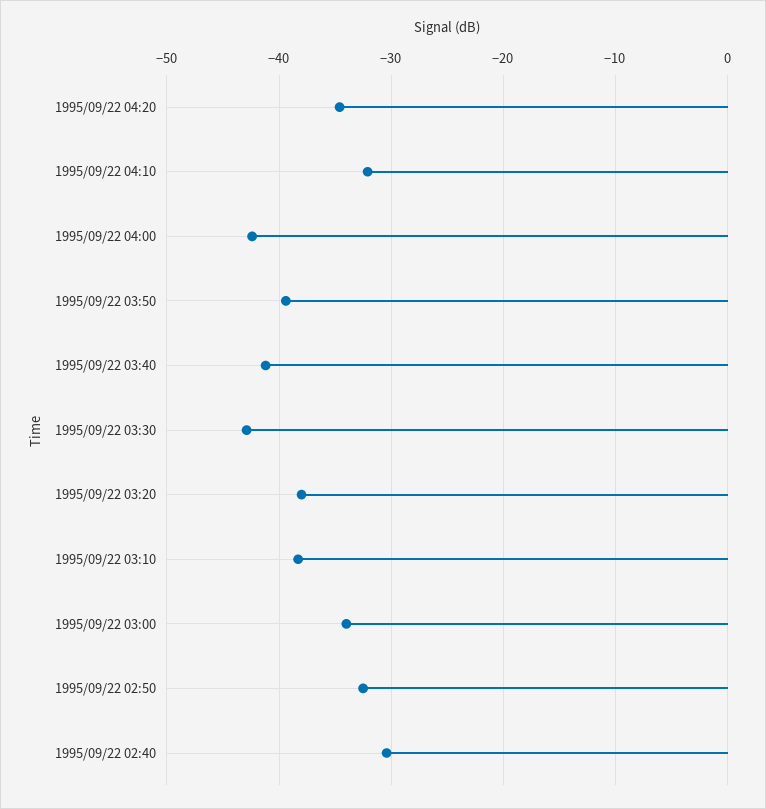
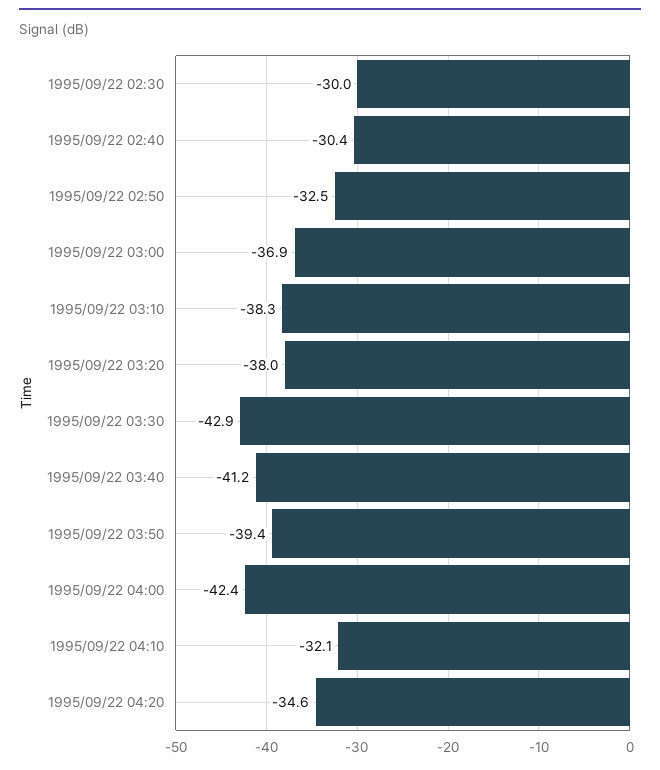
  {
    "1995/09/22 04:20": -34.6,
    "1995/09/22 04:10": -32.1,
    "1995/09/22 04:00": -42.4,
    "1995/09/22 03:50": -39.4,
    "1995/09/22 03:40": -41.2,
    "1995/09/22 03:30": -42.9,
    "1995/09/22 03:20": -38,
    "1995/09/22 03:10": -38.3,
-   "1995/09/22 03:00": -34,
+   "1995/09/22 03:00": -36.9,
    "1995/09/22 02:50": -32.5,
-   "1995/09/22 02:40": -30.4
+   "1995/09/22 02:40": -30.4,
+   "1995/09/22 02:30": -30
  }

